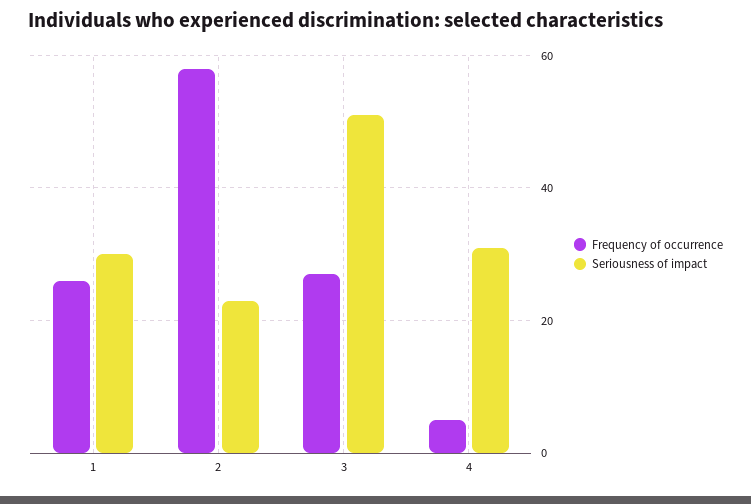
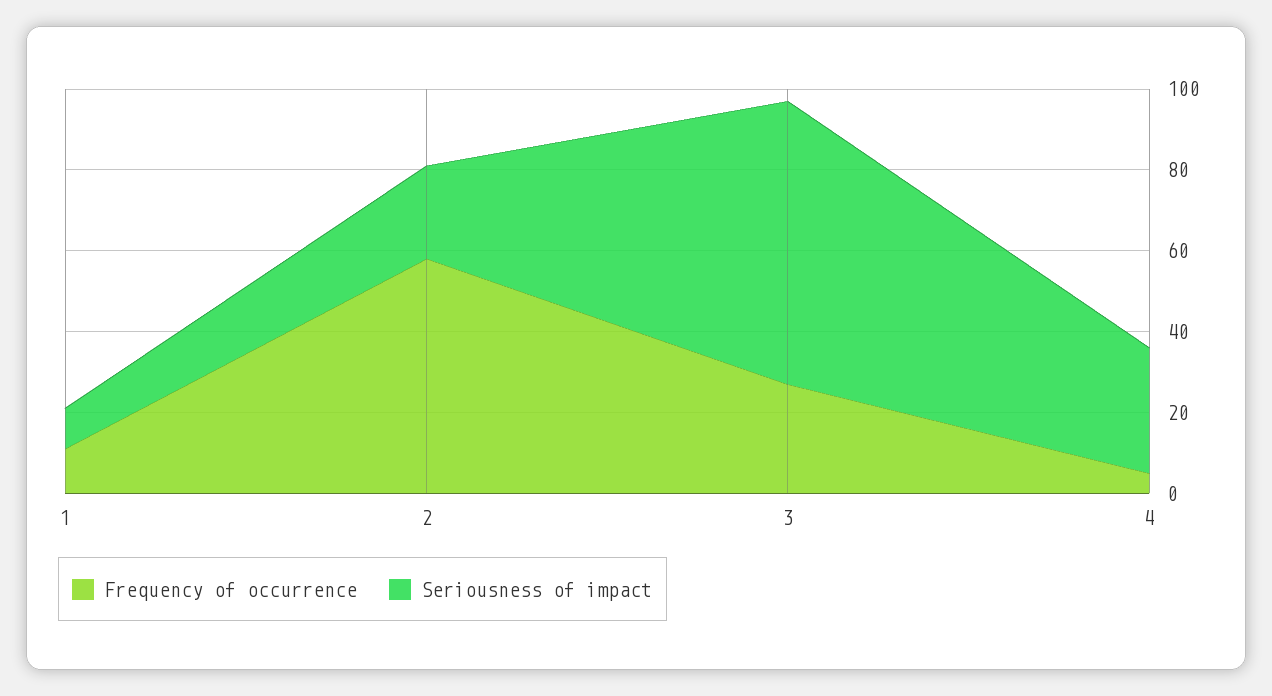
  {
    "Frequency of occurrence": {
-     "1": 25,
+     "1": 10,
      "2": 60,
      "3": 25,
      "4": 5
    },
    "Seriousness of impact": {
-     "1": 30,
+     "1": 10,
      "2": 25,
-     "3": 50,
+     "3": 70,
      "4": 30
    }
  }

